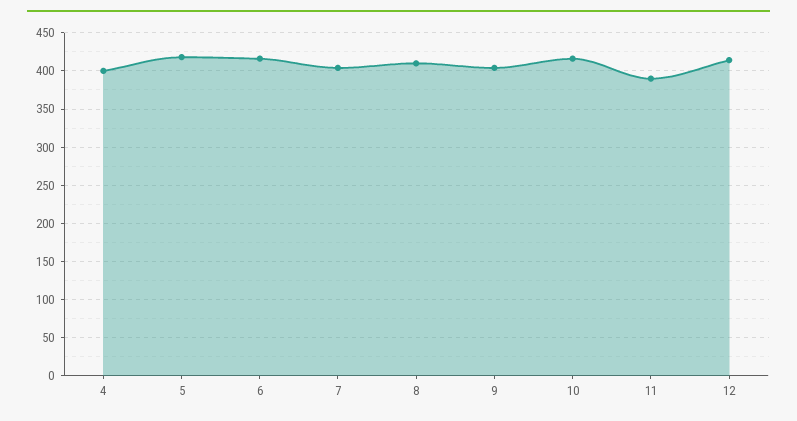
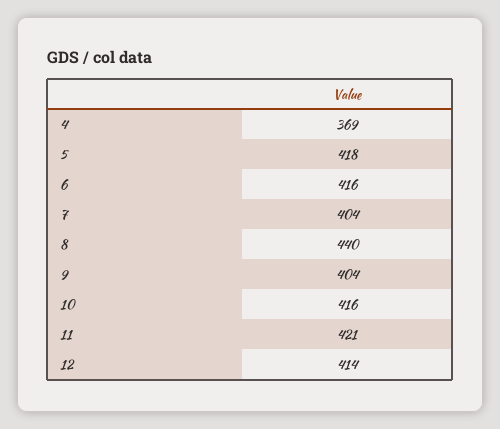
  {
-   "4": 400,
+   "4": 369,
    "5": 418,
    "6": 416,
    "7": 404,
-   "8": 410,
+   "8": 440,
    "9": 404,
    "10": 416,
-   "11": 390,
+   "11": 421,
    "12": 414
  }

